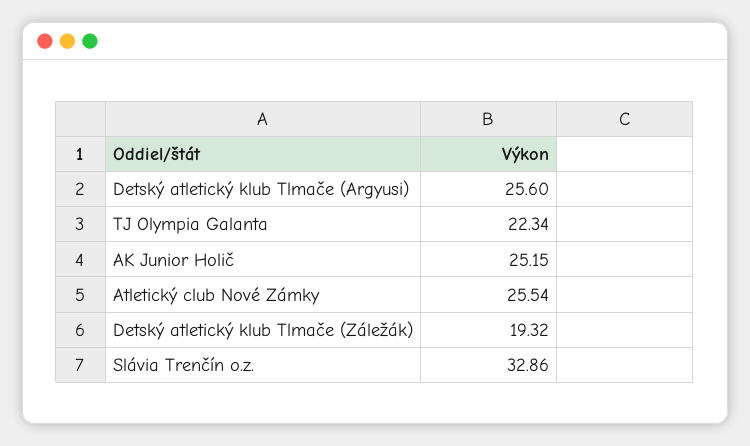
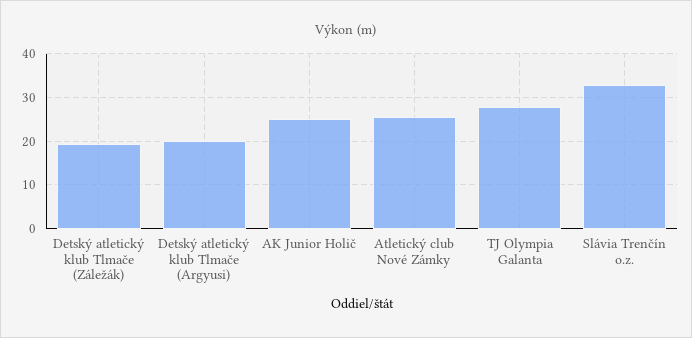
  {
-   "Detský atletický klub Tlmače (Argyusi)": 25.6,
+   "Detský atletický klub Tlmače (Argyusi)": 20,
-   "TJ Olympia Galanta": 22.34,
+   "TJ Olympia Galanta": 28,
    "AK Junior Holič": 25.15,
    "Atletický club Nové Zámky": 25.54,
    "Detský atletický klub Tlmače (Záležák)": 19.32,
    "Slávia Trenčín o.z.": 32.86
  }

